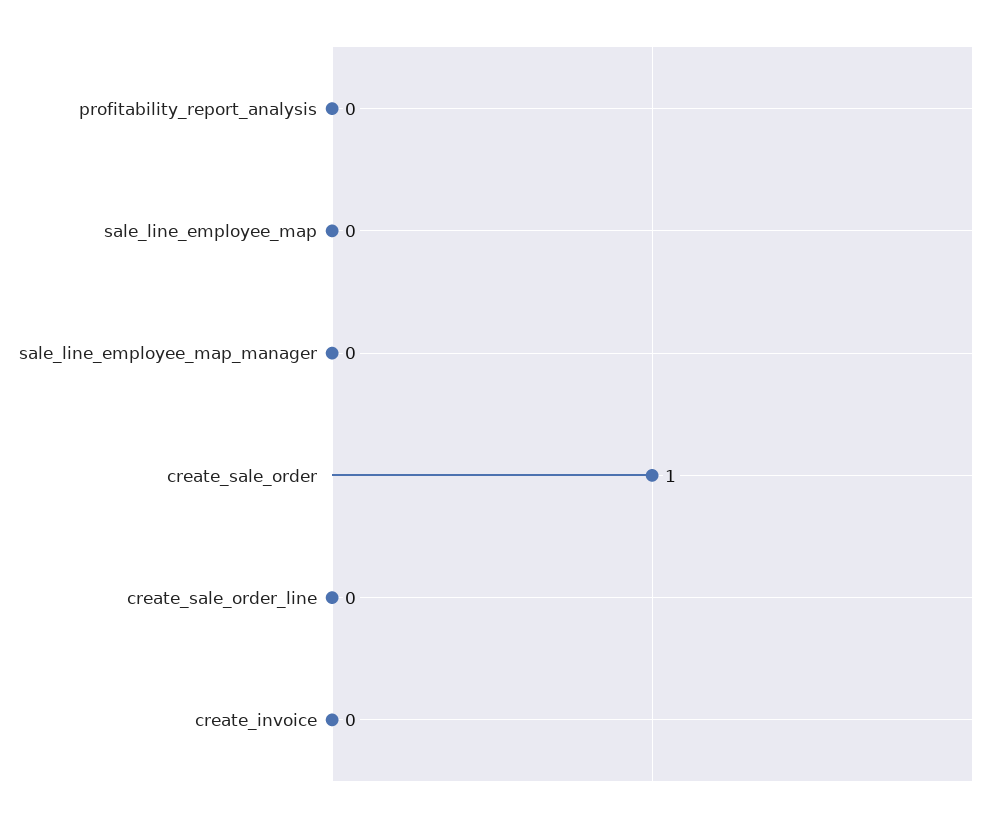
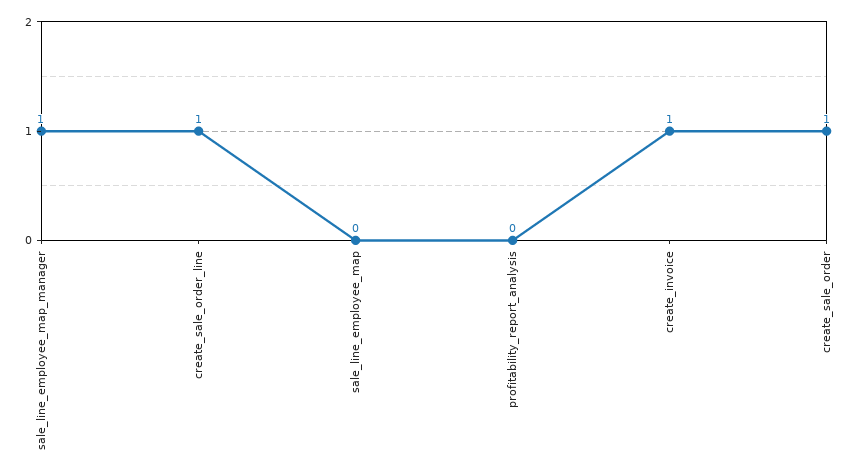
  {
    "profitability_report_analysis": 0,
    "sale_line_employee_map": 0,
-   "sale_line_employee_map_manager": 0,
+   "sale_line_employee_map_manager": 1,
    "create_sale_order": 1,
-   "create_sale_order_line": 0,
+   "create_sale_order_line": 1,
-   "create_invoice": 0
+   "create_invoice": 1
  }

